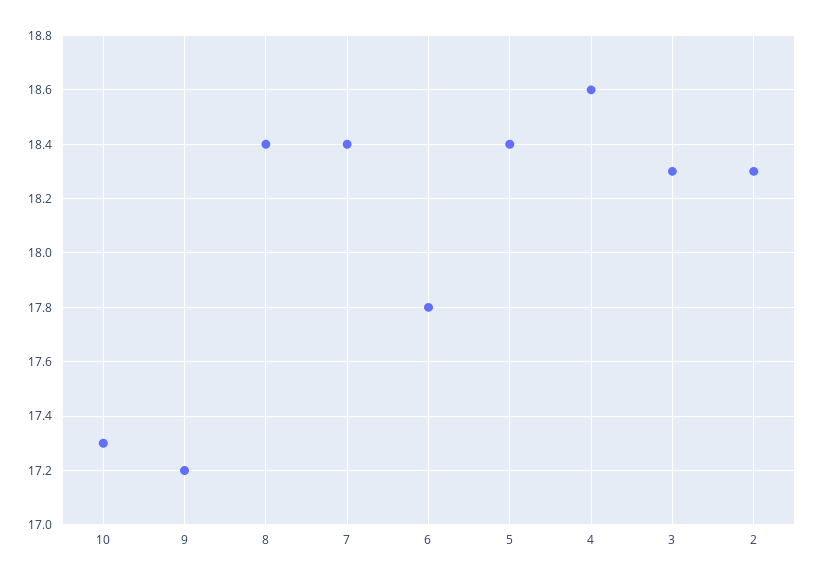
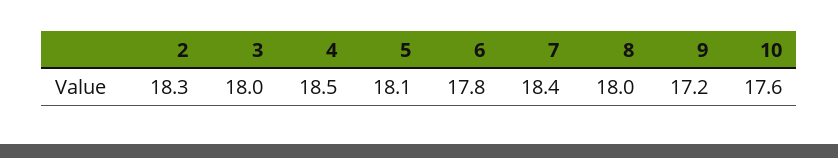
  {
-   "10": 17.3,
+   "10": 17.6,
    "9": 17.2,
-   "8": 18.4,
+   "8": 18,
    "7": 18.4,
    "6": 17.8,
-   "5": 18.4,
+   "5": 18.1,
-   "4": 18.6,
+   "4": 18.5,
-   "3": 18.3,
+   "3": 18,
    "2": 18.3
  }

